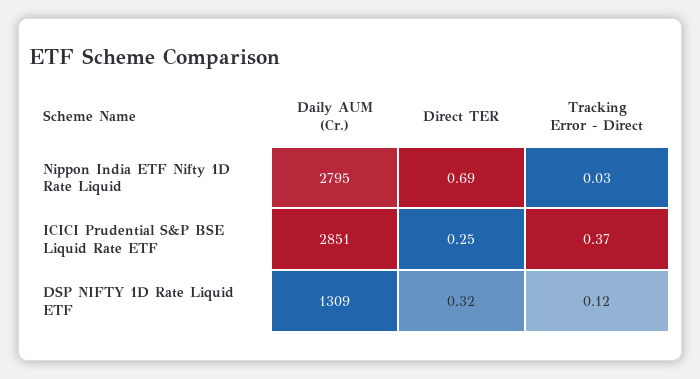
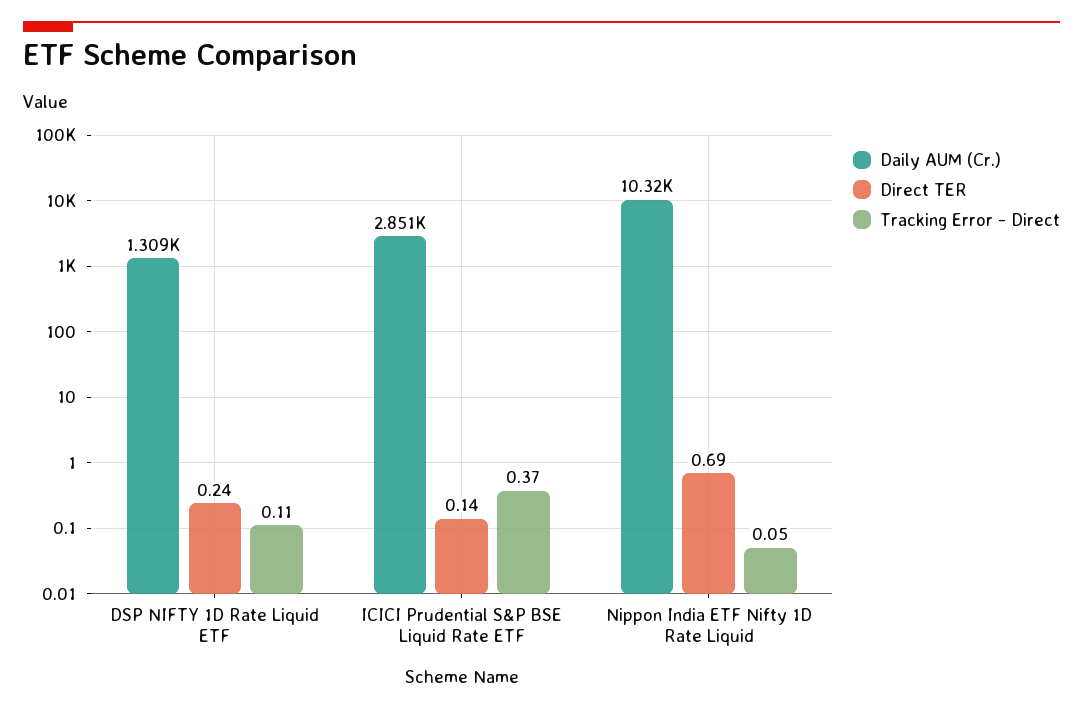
  {
    "Daily AUM (Cr.)": {
-     "Nippon India ETF Nifty 1D Rate Liquid": 2795,
+     "Nippon India ETF Nifty 1D Rate Liquid": 10320,
      "ICICI Prudential S&P BSE Liquid Rate ETF": 2851,
      "DSP NIFTY 1D Rate Liquid ETF": 1309
    },
    "Direct TER": {
      "Nippon India ETF Nifty 1D Rate Liquid": 0.69,
-     "ICICI Prudential S&P BSE Liquid Rate ETF": 0.25,
+     "ICICI Prudential S&P BSE Liquid Rate ETF": 0.14,
-     "DSP NIFTY 1D Rate Liquid ETF": 0.32
+     "DSP NIFTY 1D Rate Liquid ETF": 0.24
    },
    "Tracking Error - Direct": {
-     "Nippon India ETF Nifty 1D Rate Liquid": 0.03,
+     "Nippon India ETF Nifty 1D Rate Liquid": 0.05,
      "ICICI Prudential S&P BSE Liquid Rate ETF": 0.37,
-     "DSP NIFTY 1D Rate Liquid ETF": 0.12
+     "DSP NIFTY 1D Rate Liquid ETF": 0.11
    }
  }

